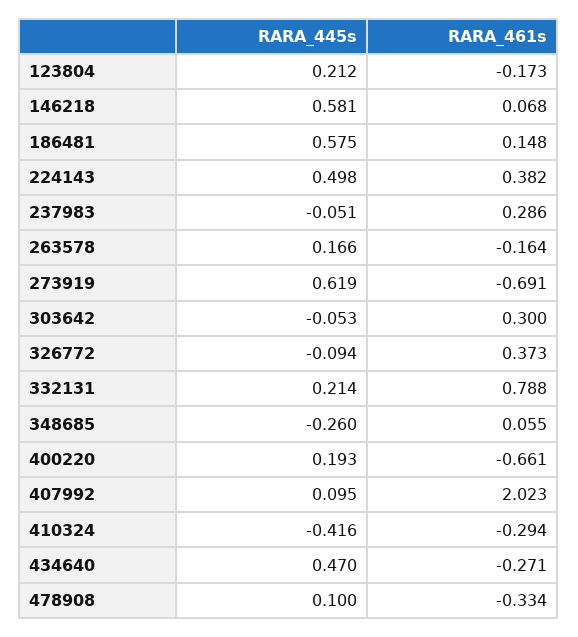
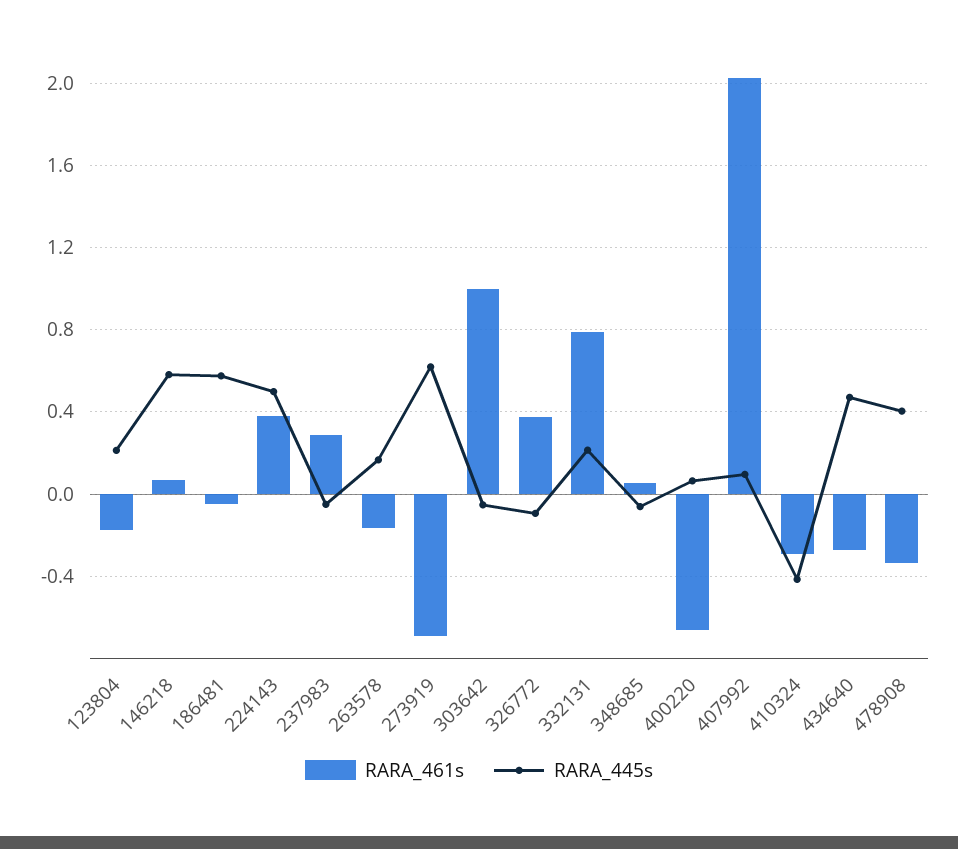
  {
    "RARA_445s": {
      "123804": 0.212,
      "146218": 0.581,
      "186481": 0.575,
      "224143": 0.498,
      "237983": -0.051,
      "263578": 0.166,
      "273919": 0.619,
      "303642": -0.053,
      "326772": -0.094,
      "332131": 0.214,
-     "348685": -0.26,
+     "348685": -0.05,
-     "400220": 0.193,
+     "400220": 0.05,
      "407992": 0.095,
      "410324": -0.416,
      "434640": 0.47,
-     "478908": 0.1
+     "478908": 0.4
    },
    "RARA_461s": {
      "123804": -0.173,
      "146218": 0.068,
-     "186481": 0.148,
+     "186481": -0.05,
      "224143": 0.382,
      "237983": 0.286,
      "263578": -0.164,
      "273919": -0.691,
-     "303642": 0.3,
+     "303642": 1,
      "326772": 0.373,
      "332131": 0.788,
      "348685": 0.055,
      "400220": -0.661,
      "407992": 2.023,
      "410324": -0.294,
      "434640": -0.271,
      "478908": -0.334
    }
  }

